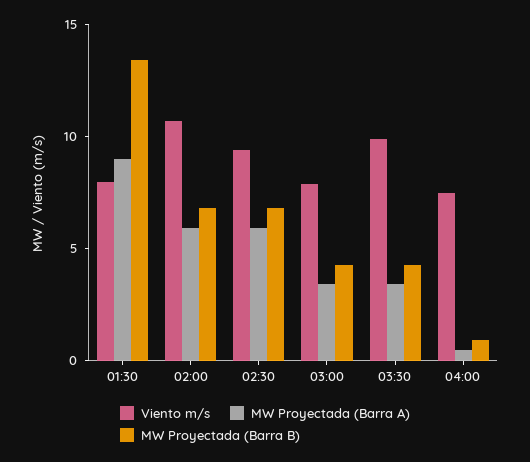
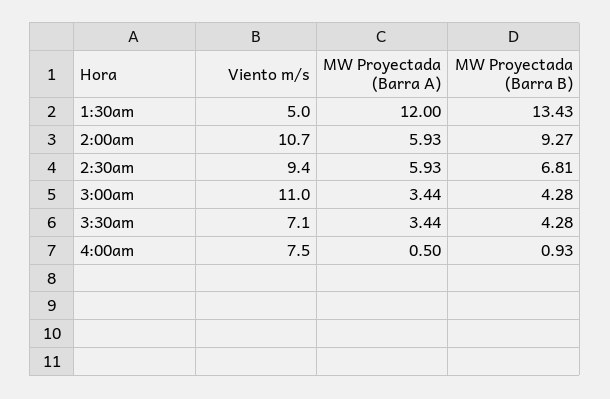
  {
    "Viento m/s": {
-     "01:30": 8,
+     "01:30": 5,
      "02:00": 10.7,
      "02:30": 9.4,
-     "03:00": 8,
+     "03:00": 11,
-     "03:30": 10,
+     "03:30": 7.1,
      "04:00": 7.5
    },
    "MW Proyectada (Barra A)": {
-     "01:30": 9,
+     "01:30": 12,
      "02:00": 5.93,
      "02:30": 5.93,
      "03:00": 3.44,
      "03:30": 3.44,
      "04:00": 0.5
    },
    "MW Proyectada (Barra B)": {
      "01:30": 13.43,
-     "02:00": 7,
+     "02:00": 9.27,
      "02:30": 6.81,
      "03:00": 4.28,
      "03:30": 4.28,
      "04:00": 0.93
    }
  }

